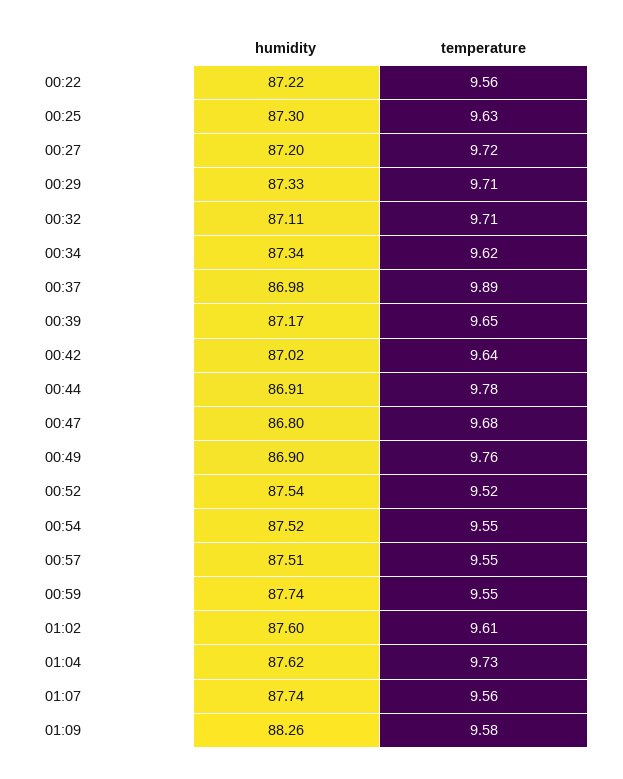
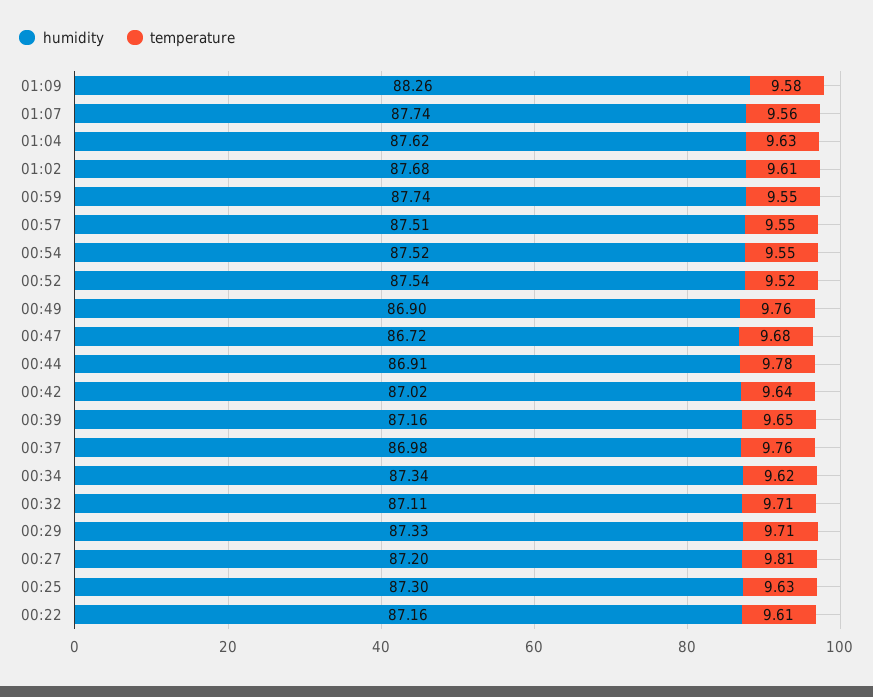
  {
    "humidity": {
-     "00:22": 87.22,
+     "00:22": 87.16,
      "00:25": 87.3,
      "00:27": 87.2,
      "00:29": 87.33,
      "00:32": 87.11,
      "00:34": 87.34,
      "00:37": 86.98,
-     "00:39": 87.17,
+     "00:39": 87.16,
      "00:42": 87.02,
      "00:44": 86.91,
-     "00:47": 86.8,
+     "00:47": 86.72,
      "00:49": 86.9,
      "00:52": 87.54,
      "00:54": 87.52,
      "00:57": 87.51,
      "00:59": 87.74,
-     "01:02": 87.6,
+     "01:02": 87.68,
      "01:04": 87.62,
      "01:07": 87.74,
      "01:09": 88.26
    },
    "temperature": {
-     "00:22": 9.56,
+     "00:22": 9.61,
      "00:25": 9.63,
-     "00:27": 9.72,
+     "00:27": 9.81,
      "00:29": 9.71,
      "00:32": 9.71,
      "00:34": 9.62,
-     "00:37": 9.89,
+     "00:37": 9.76,
      "00:39": 9.65,
      "00:42": 9.64,
      "00:44": 9.78,
      "00:47": 9.68,
      "00:49": 9.76,
      "00:52": 9.52,
      "00:54": 9.55,
      "00:57": 9.55,
      "00:59": 9.55,
      "01:02": 9.61,
-     "01:04": 9.73,
+     "01:04": 9.63,
      "01:07": 9.56,
      "01:09": 9.58
    }
  }

